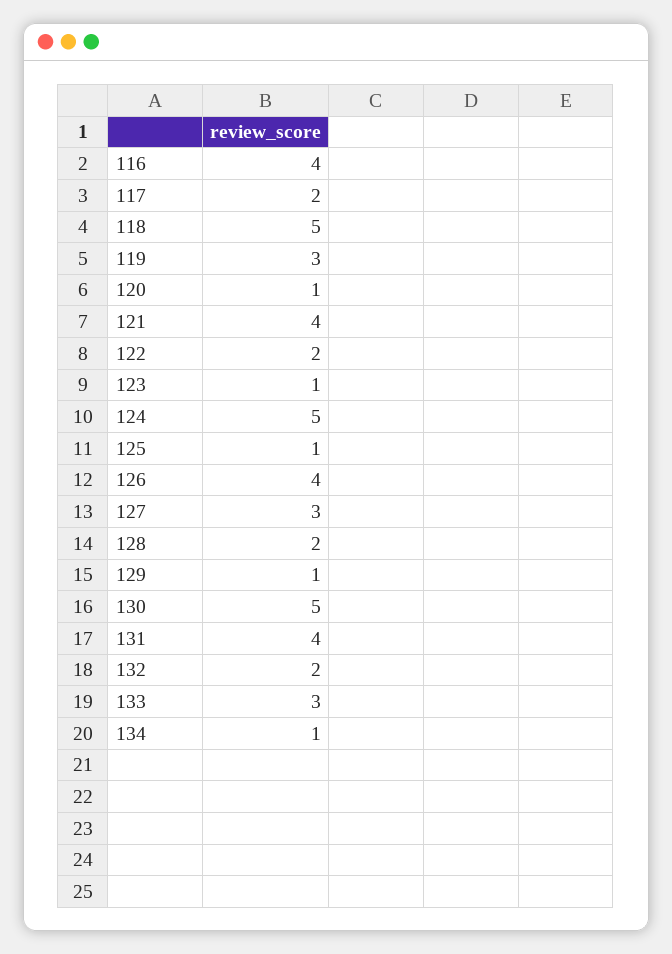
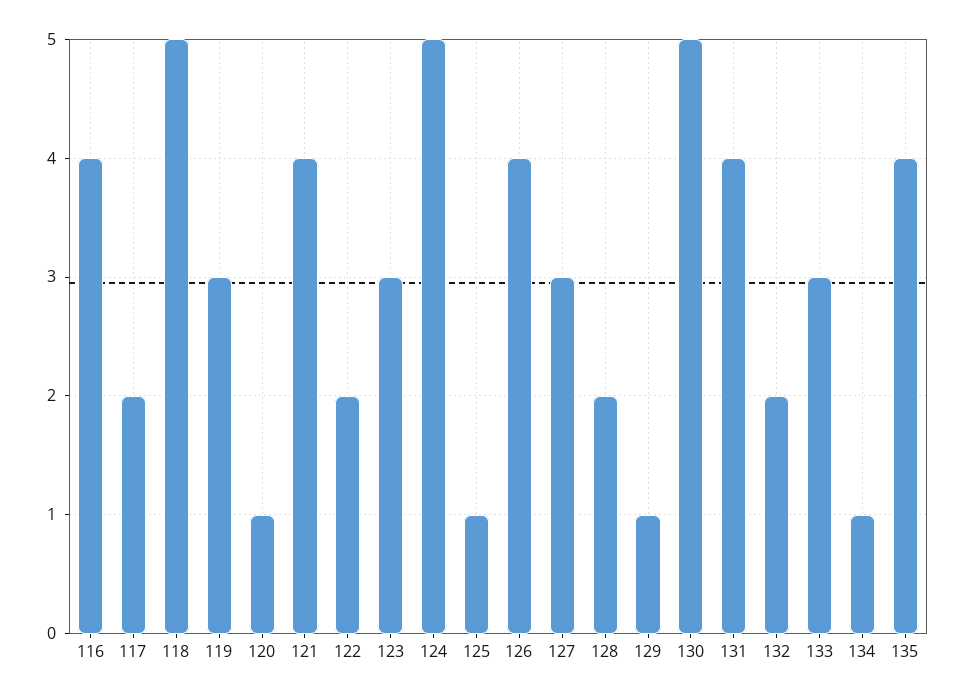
  {
    "116": 4,
    "117": 2,
    "118": 5,
    "119": 3,
    "120": 1,
    "121": 4,
    "122": 2,
-   "123": 1,
+   "123": 3,
    "124": 5,
    "125": 1,
    "126": 4,
    "127": 3,
    "128": 2,
    "129": 1,
    "130": 5,
    "131": 4,
    "132": 2,
    "133": 3,
-   "134": 1
+   "134": 1,
+   "135": 4
  }

